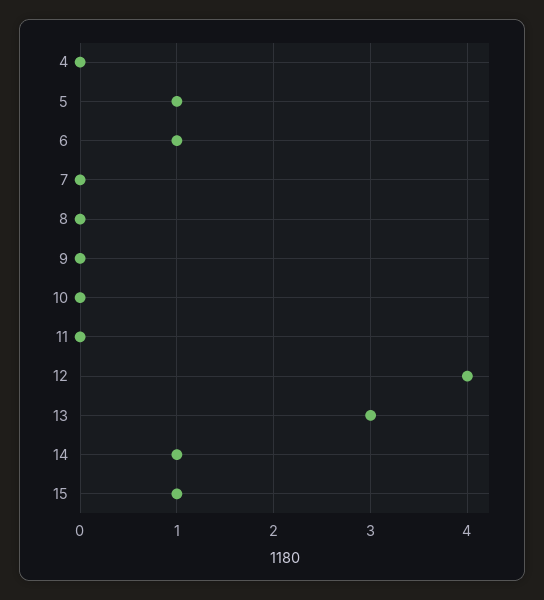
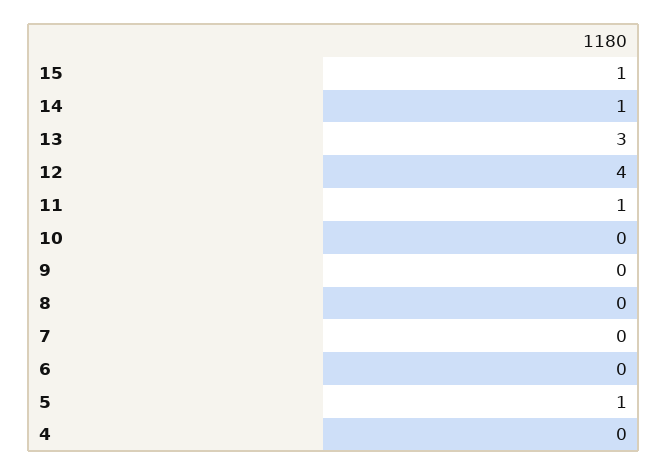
  {
    "4": 0,
    "5": 1,
-   "6": 1,
+   "6": 0,
    "7": 0,
    "8": 0,
    "9": 0,
    "10": 0,
-   "11": 0,
+   "11": 1,
    "12": 4,
    "13": 3,
    "14": 1,
    "15": 1
  }

